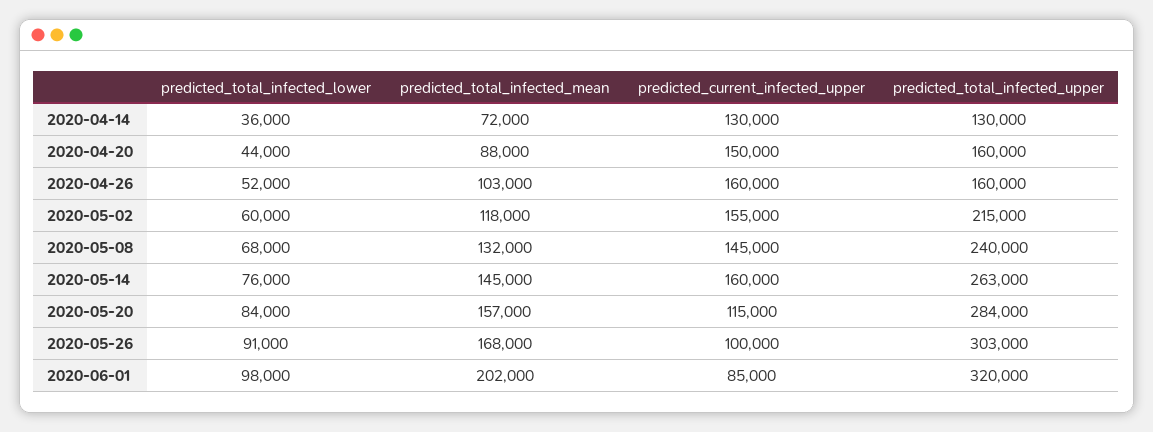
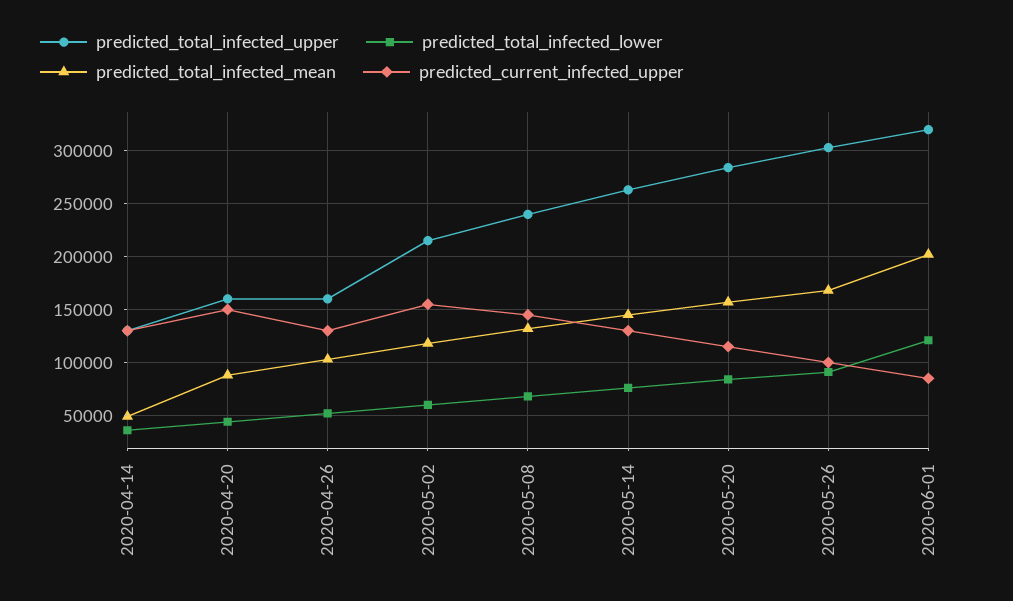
  {
    "predicted_total_infected_lower": {
      "2020-04-14": 36000,
      "2020-04-20": 44000,
      "2020-04-26": 52000,
      "2020-05-02": 60000,
      "2020-05-08": 68000,
      "2020-05-14": 76000,
      "2020-05-20": 84000,
      "2020-05-26": 91000,
-     "2020-06-01": 98000
+     "2020-06-01": 120000
    },
    "predicted_total_infected_mean": {
-     "2020-04-14": 72000,
+     "2020-04-14": 50000,
      "2020-04-20": 88000,
      "2020-04-26": 103000,
      "2020-05-02": 118000,
      "2020-05-08": 132000,
      "2020-05-14": 145000,
      "2020-05-20": 157000,
      "2020-05-26": 168000,
      "2020-06-01": 202000
    },
    "predicted_current_infected_upper": {
      "2020-04-14": 130000,
      "2020-04-20": 150000,
-     "2020-04-26": 160000,
+     "2020-04-26": 130000,
      "2020-05-02": 155000,
      "2020-05-08": 145000,
-     "2020-05-14": 160000,
+     "2020-05-14": 130000,
      "2020-05-20": 115000,
      "2020-05-26": 100000,
      "2020-06-01": 85000
    },
    "predicted_total_infected_upper": {
      "2020-04-14": 130000,
      "2020-04-20": 160000,
      "2020-04-26": 160000,
      "2020-05-02": 215000,
      "2020-05-08": 240000,
      "2020-05-14": 263000,
      "2020-05-20": 284000,
      "2020-05-26": 303000,
      "2020-06-01": 320000
    }
  }

